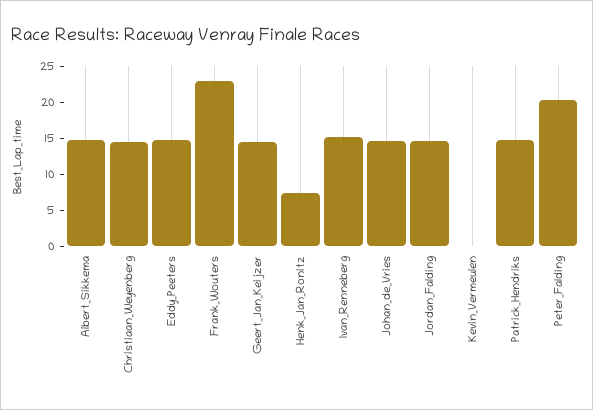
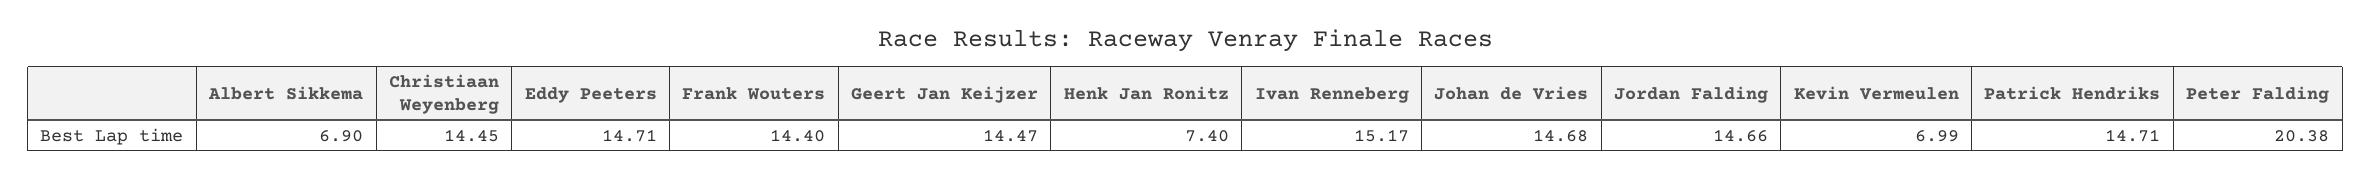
  {
-   "Albert_Sikkema": 15,
+   "Albert_Sikkema": 6.9,
    "Christiaan_Weyenberg": 14.45,
    "Eddy_Peeters": 14.71,
-   "Frank_Wouters": 22.5,
+   "Frank_Wouters": 14.4,
    "Geert_Jan_Keijzer": 14.47,
    "Henk_Jan_Ronitz": 7.4,
    "Ivan_Renneberg": 15.17,
    "Johan_de_Vries": 14.68,
    "Jordan_Falding": 14.66,
-   "Kevin_Vermeulen": 0,
+   "Kevin_Vermeulen": 6.99,
    "Patrick_Hendriks": 14.71,
    "Peter_Falding": 20.38
  }

